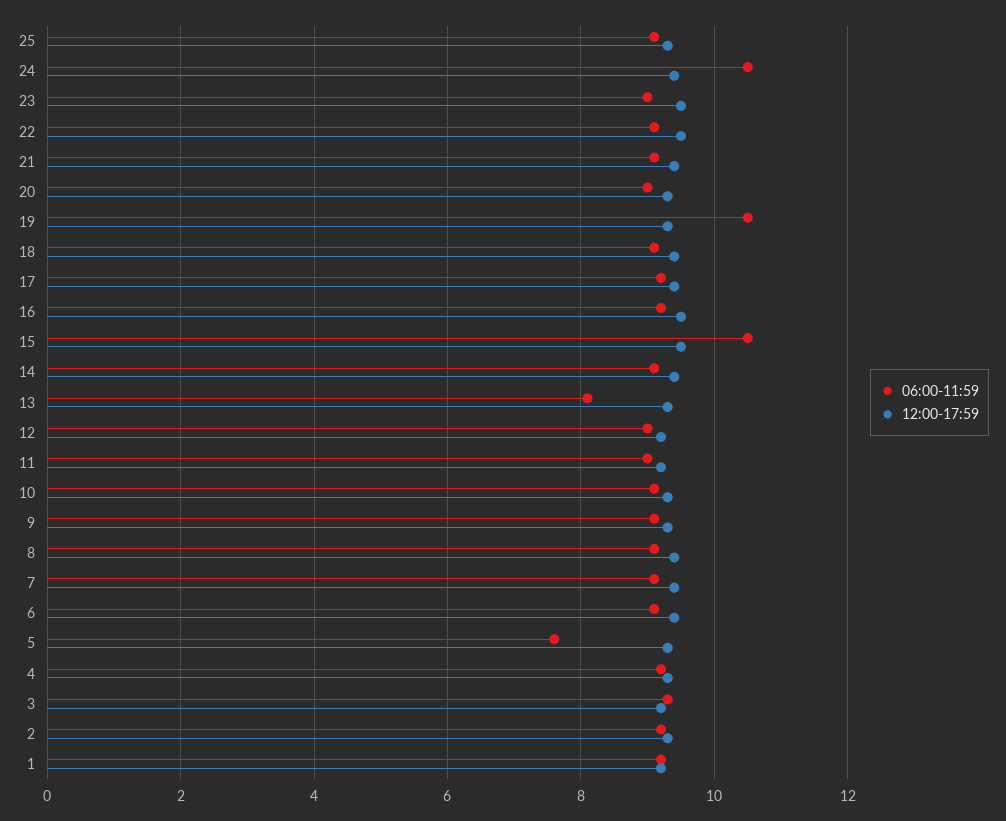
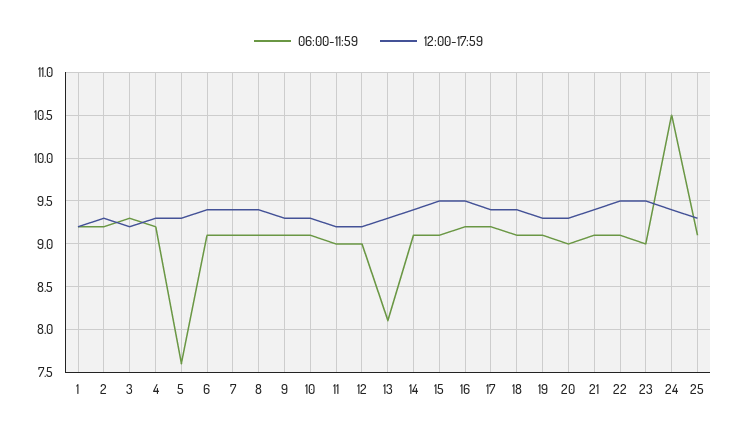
  {
    "06:00-11:59": {
      "25": 9.1,
      "24": 10.5,
      "23": 9,
      "22": 9.1,
      "21": 9.1,
      "20": 9,
-     "19": 10.5,
+     "19": 9.1,
      "18": 9.1,
      "17": 9.2,
      "16": 9.2,
-     "15": 10.5,
+     "15": 9.1,
      "14": 9.1,
      "13": 8.1,
      "12": 9,
      "11": 9,
      "10": 9.1,
      "9": 9.1,
      "8": 9.1,
      "7": 9.1,
      "6": 9.1,
      "5": 7.6,
      "4": 9.2,
      "3": 9.3,
      "2": 9.2,
      "1": 9.2
    },
    "12:00-17:59": {
      "25": 9.3,
      "24": 9.4,
      "23": 9.5,
      "22": 9.5,
      "21": 9.4,
      "20": 9.3,
      "19": 9.3,
      "18": 9.4,
      "17": 9.4,
      "16": 9.5,
      "15": 9.5,
      "14": 9.4,
      "13": 9.3,
      "12": 9.2,
      "11": 9.2,
      "10": 9.3,
      "9": 9.3,
      "8": 9.4,
      "7": 9.4,
      "6": 9.4,
      "5": 9.3,
      "4": 9.3,
      "3": 9.2,
      "2": 9.3,
      "1": 9.2
    }
  }

